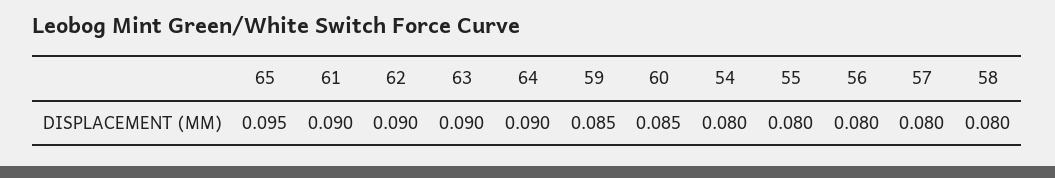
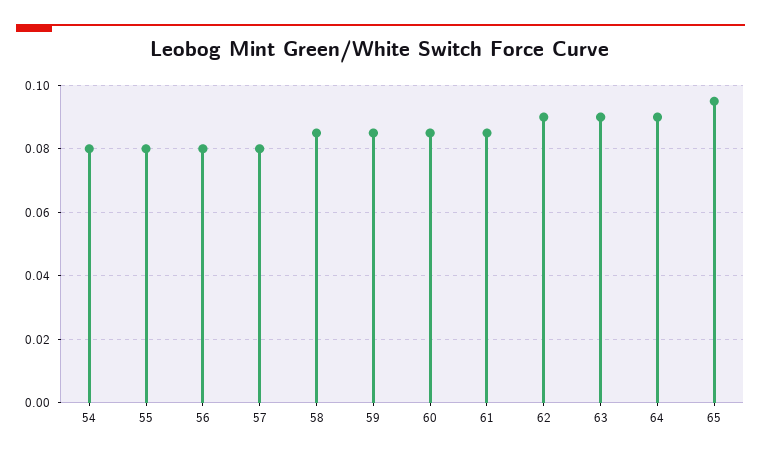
  {
    "65": 0.095,
-   "61": 0.09,
+   "61": 0.085,
    "62": 0.09,
    "63": 0.09,
    "64": 0.09,
    "59": 0.085,
    "60": 0.085,
    "54": 0.08,
    "55": 0.08,
    "56": 0.08,
    "57": 0.08,
-   "58": 0.08
+   "58": 0.085
  }

